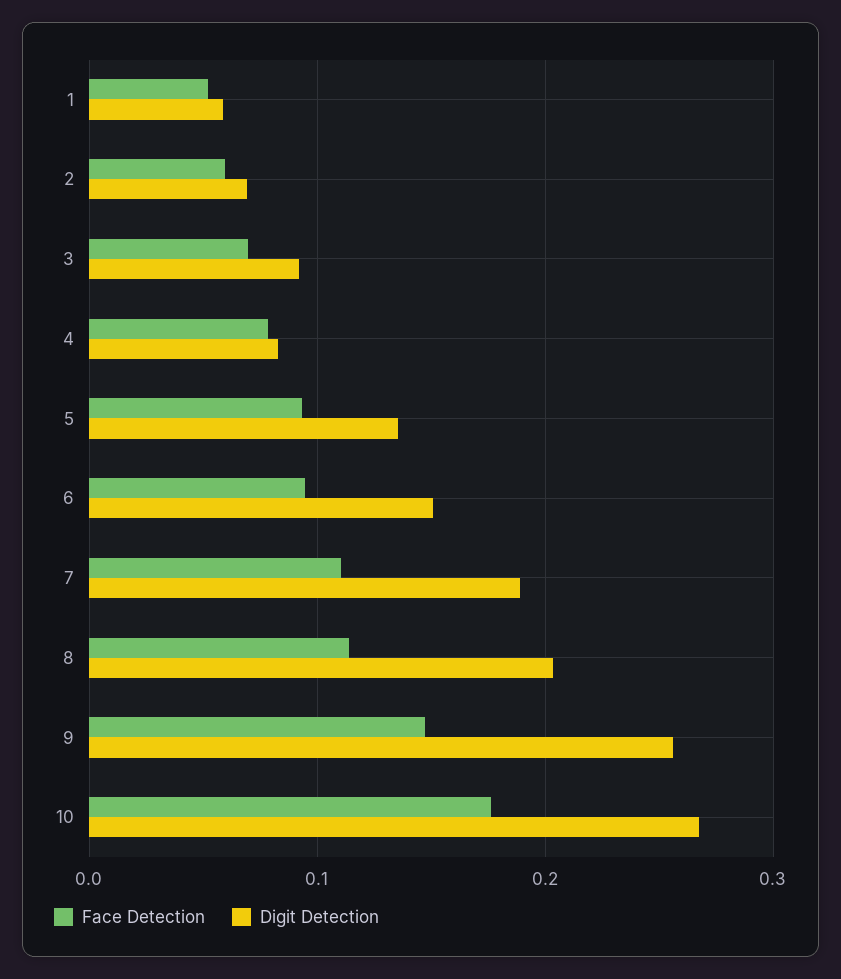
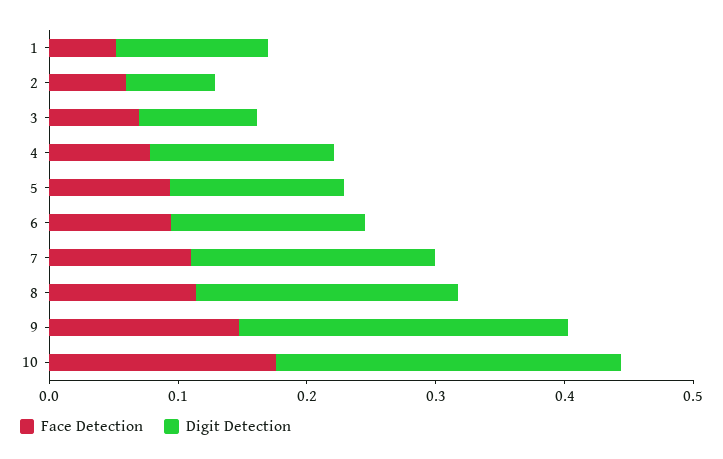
  {
    "Face Detection": {
      "1": 0.05,
      "2": 0.06,
      "3": 0.07,
      "4": 0.08,
      "5": 0.09,
      "6": 0.09,
      "7": 0.11,
      "8": 0.11,
      "9": 0.15,
      "10": 0.18
    },
    "Digit Detection": {
-     "1": 0.06,
+     "1": 0.12,
      "2": 0.07,
      "3": 0.09,
-     "4": 0.08,
+     "4": 0.14,
      "5": 0.14,
      "6": 0.15,
      "7": 0.19,
      "8": 0.2,
      "9": 0.26,
      "10": 0.27
    }
  }

